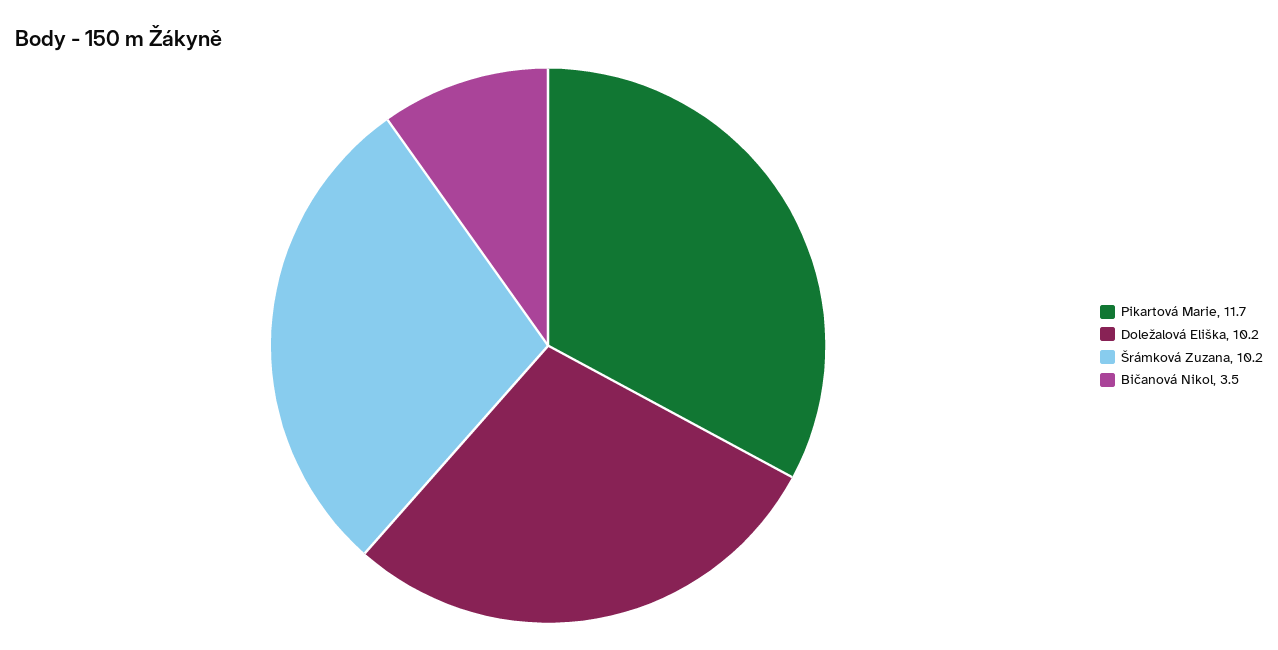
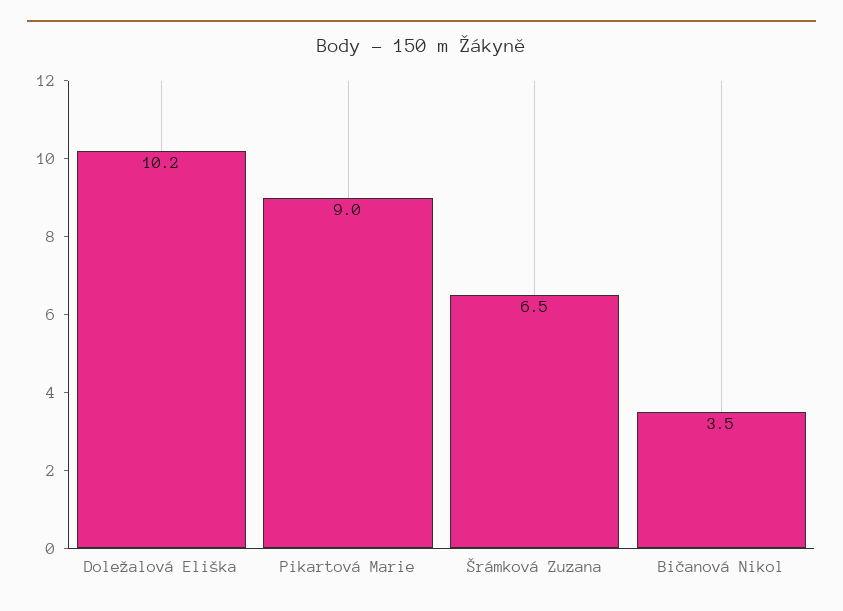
  {
-   "Pikartová Marie": 11.7,
+   "Pikartová Marie": 9,
    "Doležalová Eliška": 10.2,
-   "Šrámková Zuzana": 10.2,
+   "Šrámková Zuzana": 6.5,
    "Bičanová Nikol": 3.5
  }

